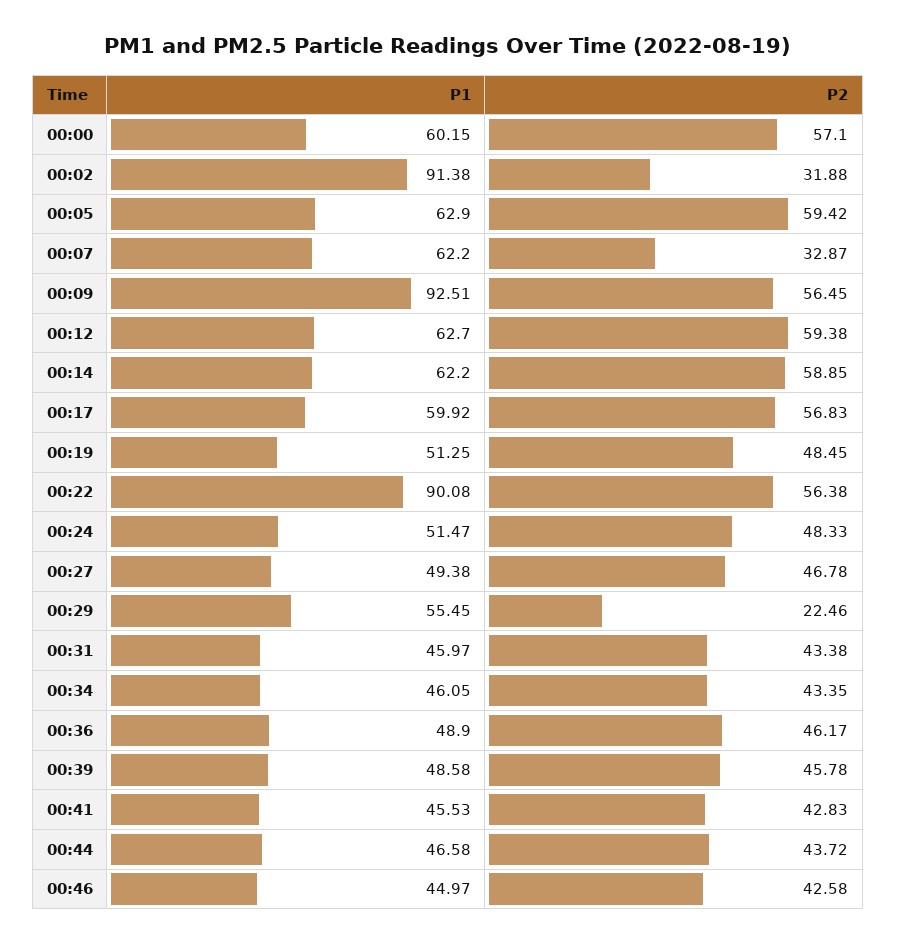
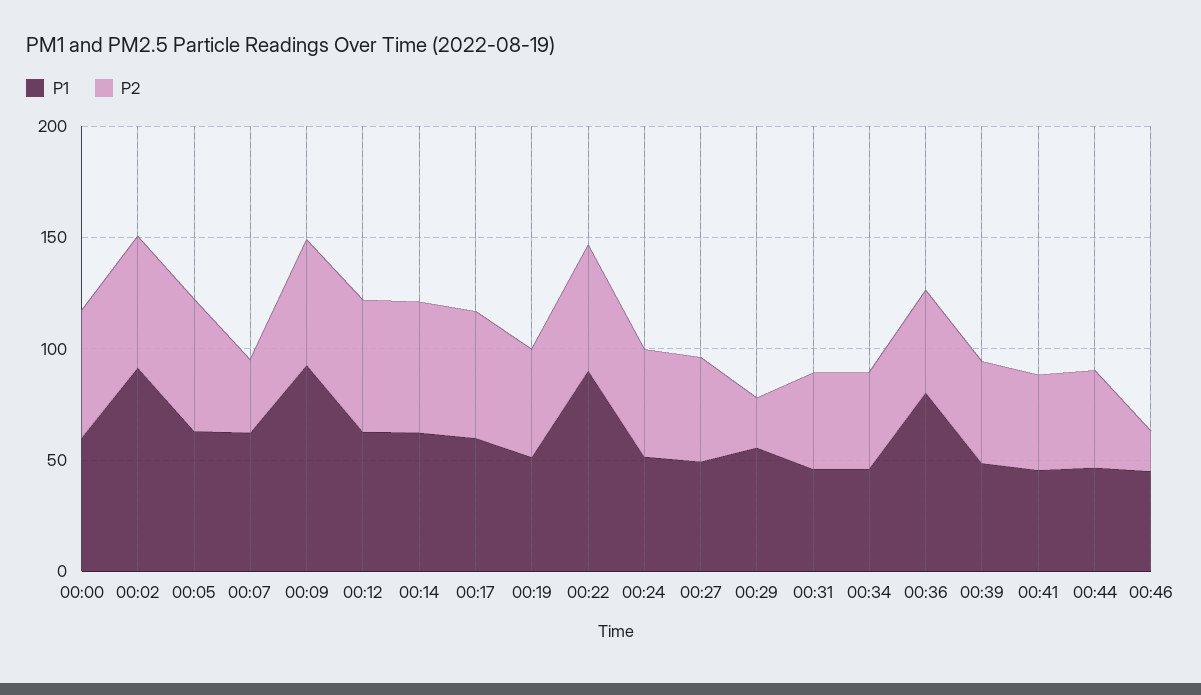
  {
    "P1": {
      "00:00": 60.15,
      "00:02": 91.38,
      "00:05": 62.9,
      "00:07": 62.2,
      "00:09": 92.51,
      "00:12": 62.7,
      "00:14": 62.2,
      "00:17": 59.92,
      "00:19": 51.25,
      "00:22": 90.08,
      "00:24": 51.47,
      "00:27": 49.38,
      "00:29": 55.45,
      "00:31": 45.97,
      "00:34": 46.05,
-     "00:36": 48.9,
+     "00:36": 80,
      "00:39": 48.58,
      "00:41": 45.53,
      "00:44": 46.58,
      "00:46": 44.97
    },
    "P2": {
      "00:00": 57.1,
-     "00:02": 31.88,
+     "00:02": 60,
      "00:05": 59.42,
      "00:07": 32.87,
      "00:09": 56.45,
      "00:12": 59.38,
      "00:14": 58.85,
      "00:17": 56.83,
      "00:19": 48.45,
      "00:22": 56.38,
      "00:24": 48.33,
      "00:27": 46.78,
      "00:29": 22.46,
      "00:31": 43.38,
      "00:34": 43.35,
      "00:36": 46.17,
      "00:39": 45.78,
      "00:41": 42.83,
      "00:44": 43.72,
-     "00:46": 42.58
+     "00:46": 20
    }
  }

